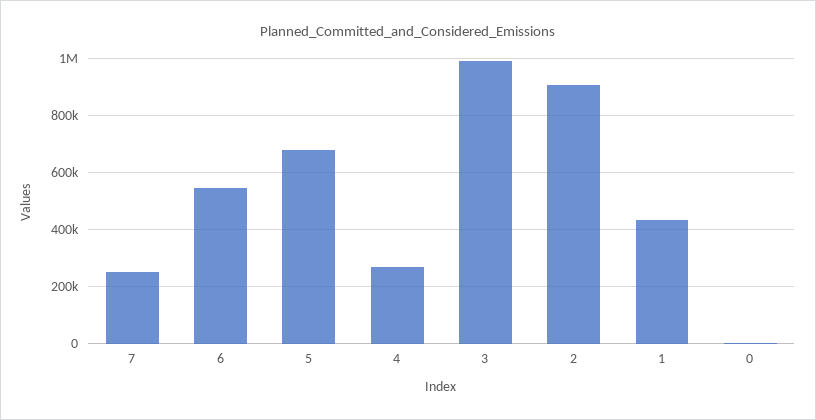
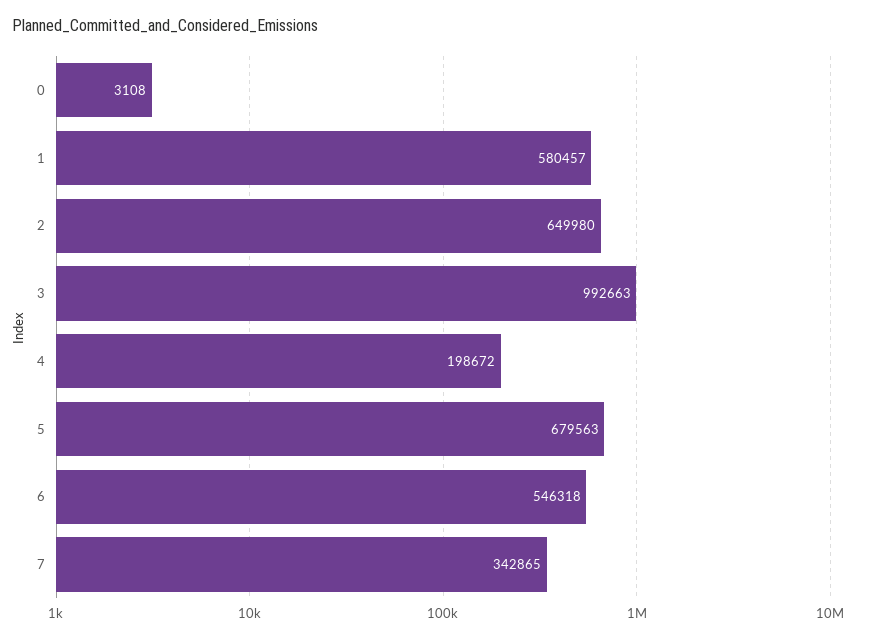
  {
-   "7": 250000,
+   "7": 342865,
    "6": 546318,
    "5": 679563,
-   "4": 275000,
+   "4": 198672,
    "3": 992663,
-   "2": 900000,
+   "2": 649980,
-   "1": 425000,
+   "1": 580457,
    "0": 3108
  }

